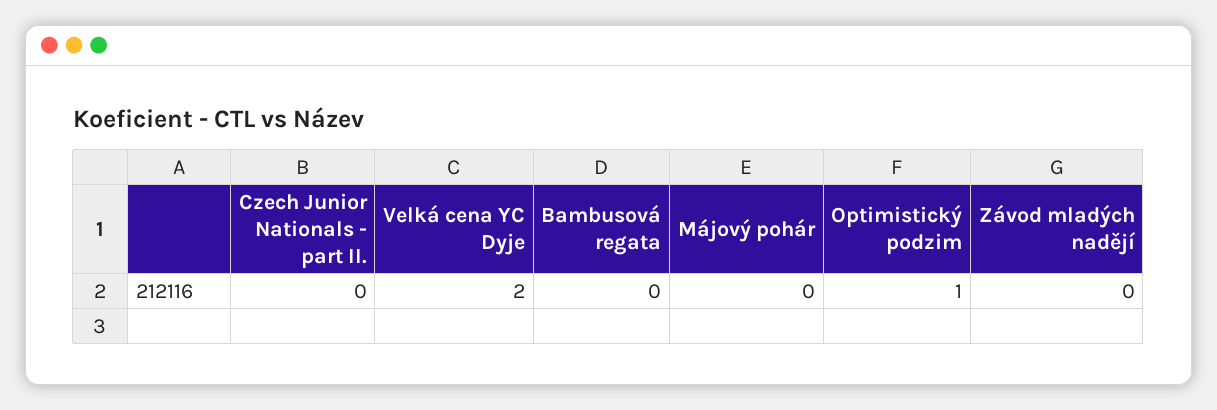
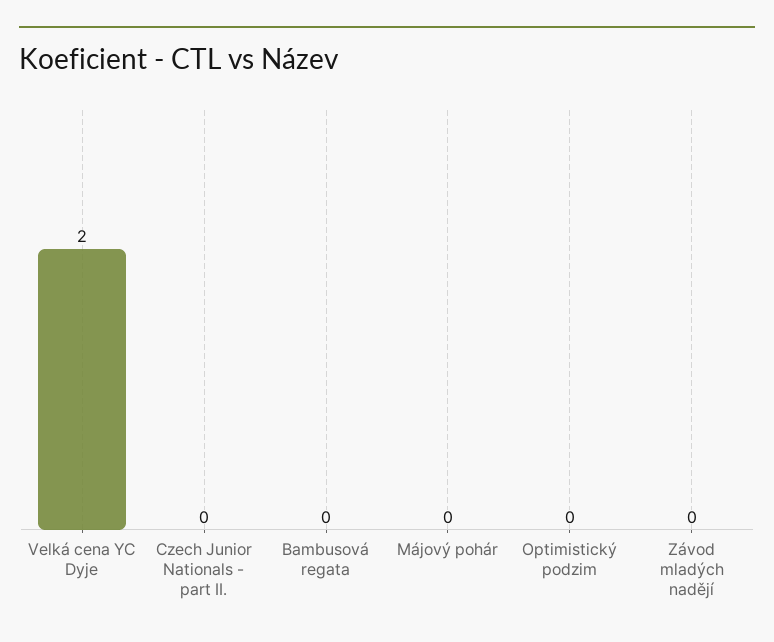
  {
    "Czech Junior Nationals - part II.": 0,
    "Velká cena YC Dyje": 2,
    "Bambusová regata": 0,
    "Májový pohár": 0,
-   "Optimistický podzim": 1,
+   "Optimistický podzim": 0,
    "Závod mladých nadějí": 0
  }

